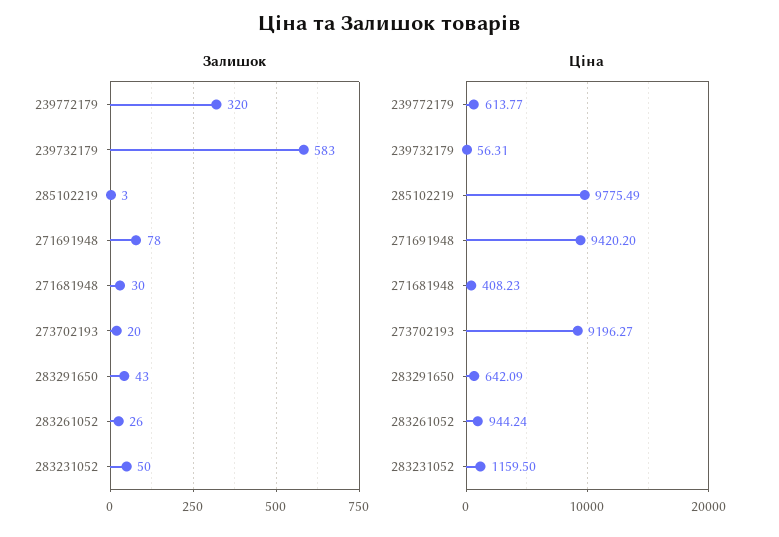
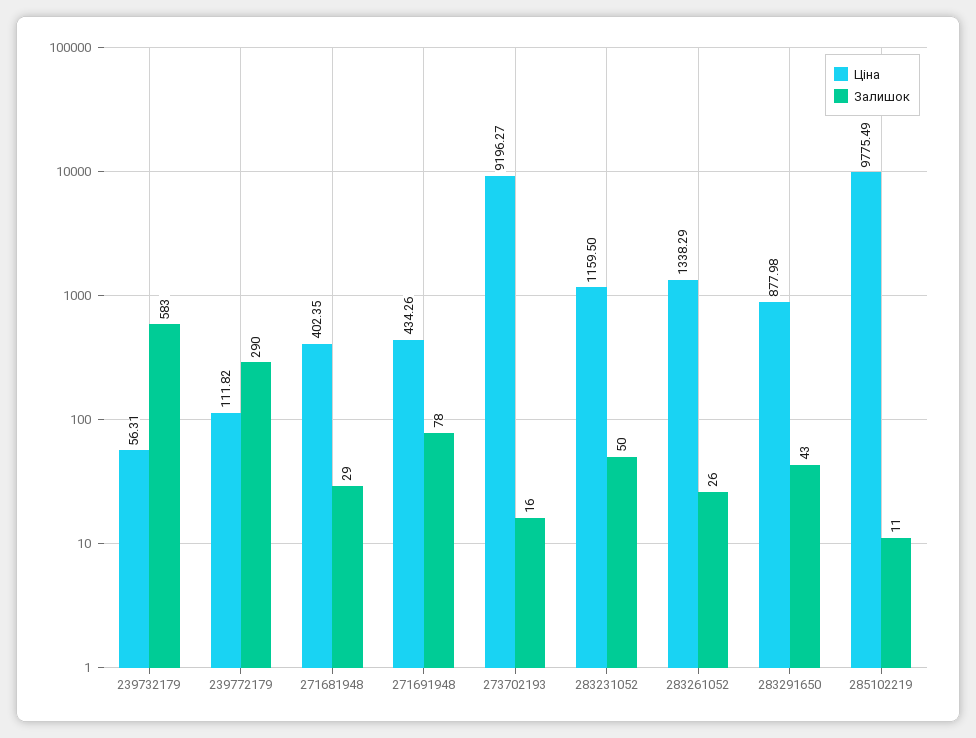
  {
    "Залишок": {
-     "239772179": 320,
+     "239772179": 290,
      "239732179": 583,
-     "285102219": 3,
+     "285102219": 11,
      "271691948": 78,
-     "271681948": 30,
+     "271681948": 29,
-     "273702193": 20,
+     "273702193": 16,
      "283291650": 43,
      "283261052": 26,
      "283231052": 50
    },
    "Ціна": {
-     "239772179": 613.77,
+     "239772179": 111.82,
      "239732179": 56.31,
      "285102219": 9775.49,
-     "271691948": 9420.2,
+     "271691948": 434.26,
-     "271681948": 408.23,
+     "271681948": 402.35,
      "273702193": 9196.27,
-     "283291650": 642.09,
+     "283291650": 877.98,
-     "283261052": 944.24,
+     "283261052": 1338.29,
      "283231052": 1159.5
    }
  }

